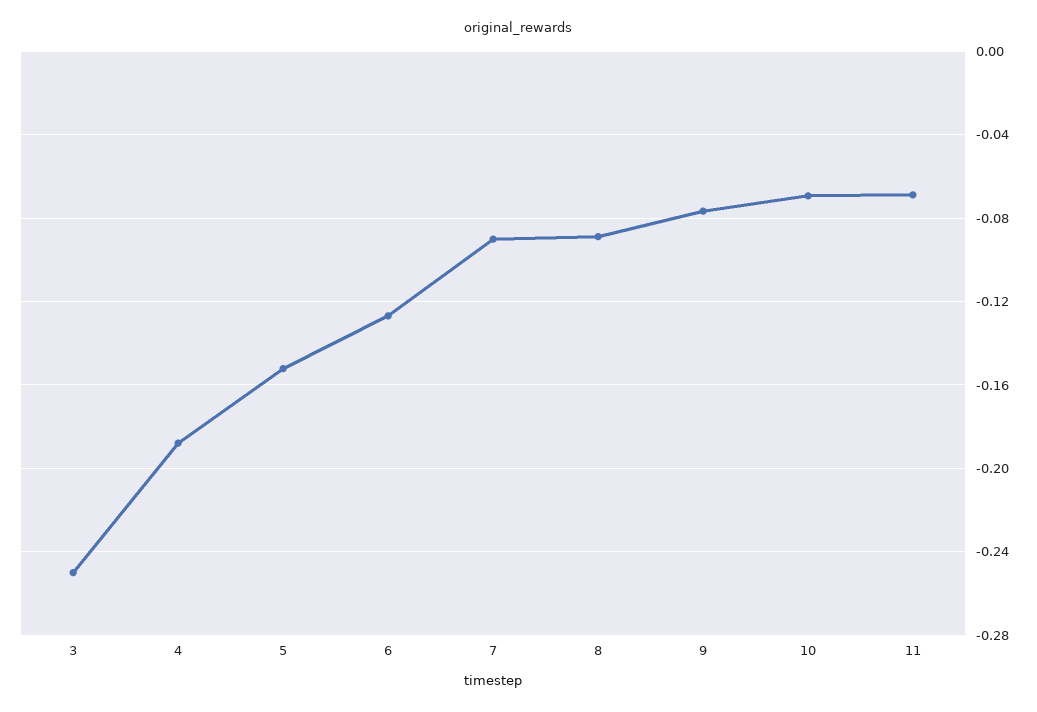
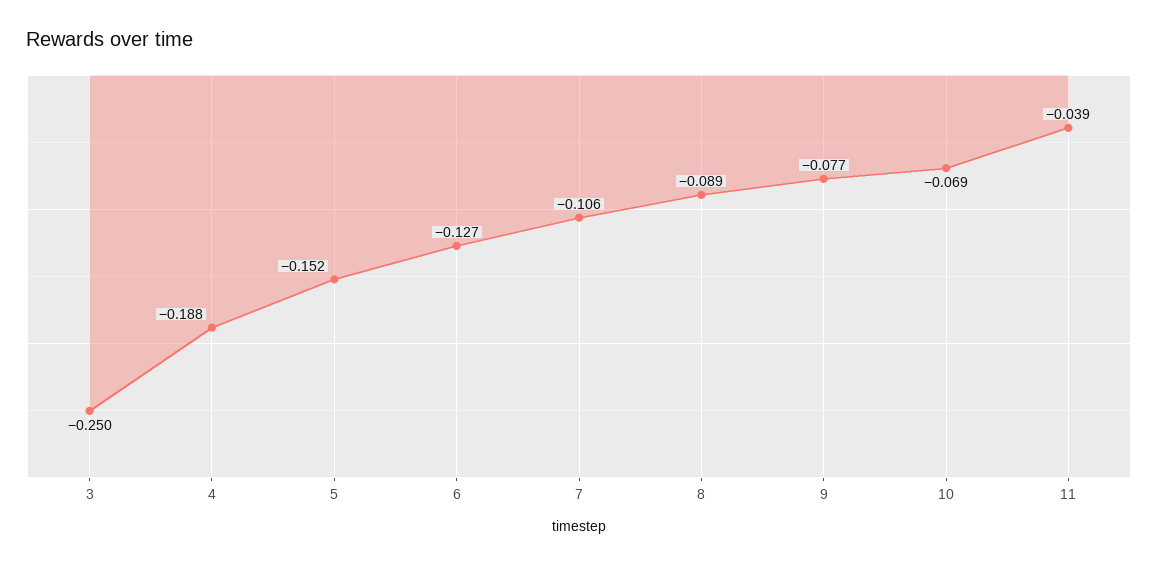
  {
    "3": -0.25,
    "4": -0.188,
    "5": -0.152,
    "6": -0.127,
-   "7": -0.09,
+   "7": -0.106,
    "8": -0.089,
    "9": -0.077,
    "10": -0.069,
-   "11": -0.07
+   "11": -0.039
  }

